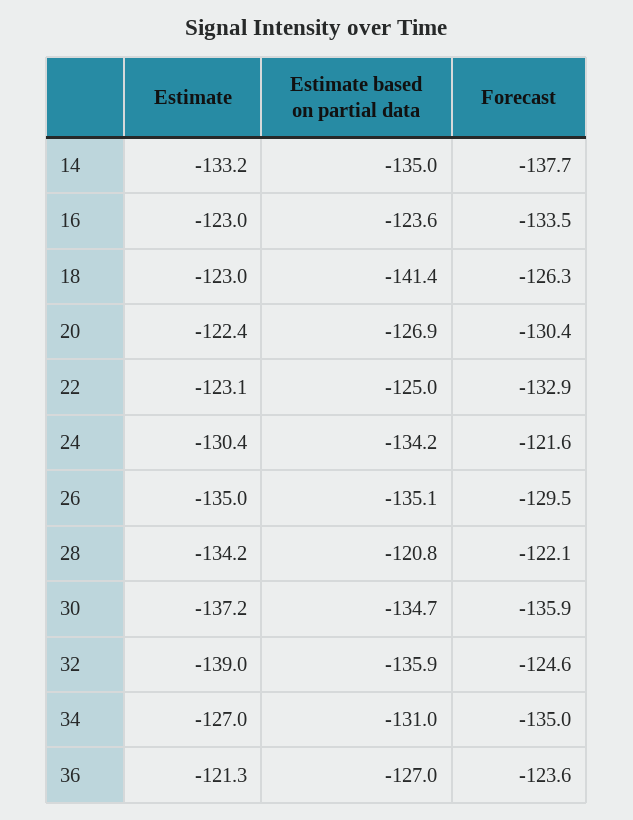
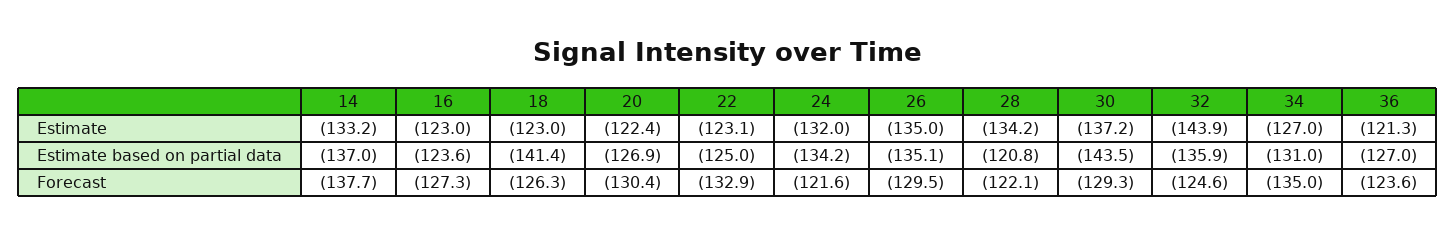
  {
    "Estimate": {
      "14": -133.2,
      "16": -123,
      "18": -123,
      "20": -122.4,
      "22": -123.1,
-     "24": -130.4,
+     "24": -132,
      "26": -135,
      "28": -134.2,
      "30": -137.2,
-     "32": -139,
+     "32": -143.9,
      "34": -127,
      "36": -121.3
    },
    "Estimate based on partial data": {
-     "14": -135,
+     "14": -137,
      "16": -123.6,
      "18": -141.4,
      "20": -126.9,
      "22": -125,
      "24": -134.2,
      "26": -135.1,
      "28": -120.8,
-     "30": -134.7,
+     "30": -143.5,
      "32": -135.9,
      "34": -131,
      "36": -127
    },
    "Forecast": {
      "14": -137.7,
-     "16": -133.5,
+     "16": -127.3,
      "18": -126.3,
      "20": -130.4,
      "22": -132.9,
      "24": -121.6,
      "26": -129.5,
      "28": -122.1,
-     "30": -135.9,
+     "30": -129.3,
      "32": -124.6,
      "34": -135,
      "36": -123.6
    }
  }

